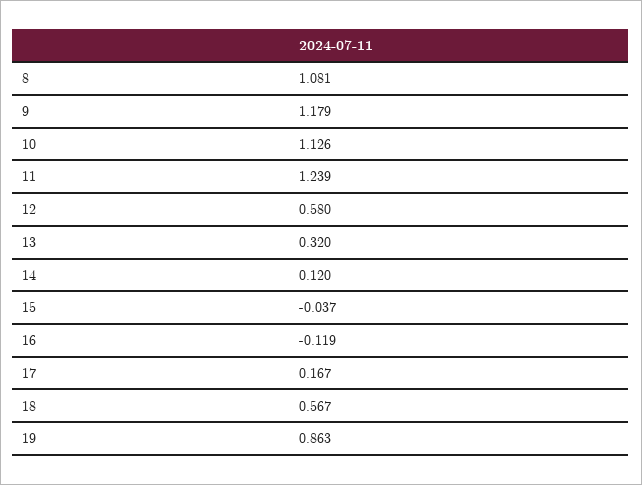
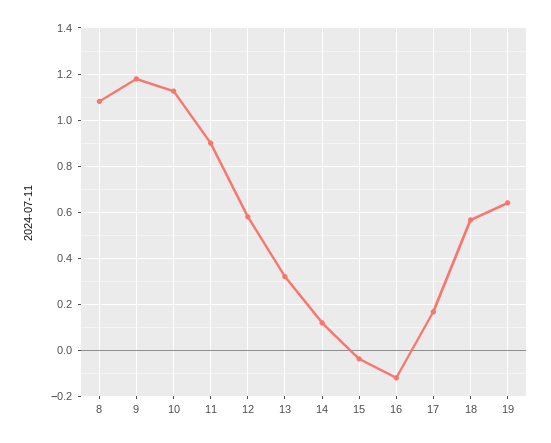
  {
    "8": 1.081,
    "9": 1.179,
    "10": 1.126,
-   "11": 1.239,
+   "11": 0.9,
    "12": 0.58,
    "13": 0.32,
    "14": 0.12,
    "15": -0.037,
    "16": -0.119,
    "17": 0.167,
    "18": 0.567,
-   "19": 0.863
+   "19": 0.65
  }

